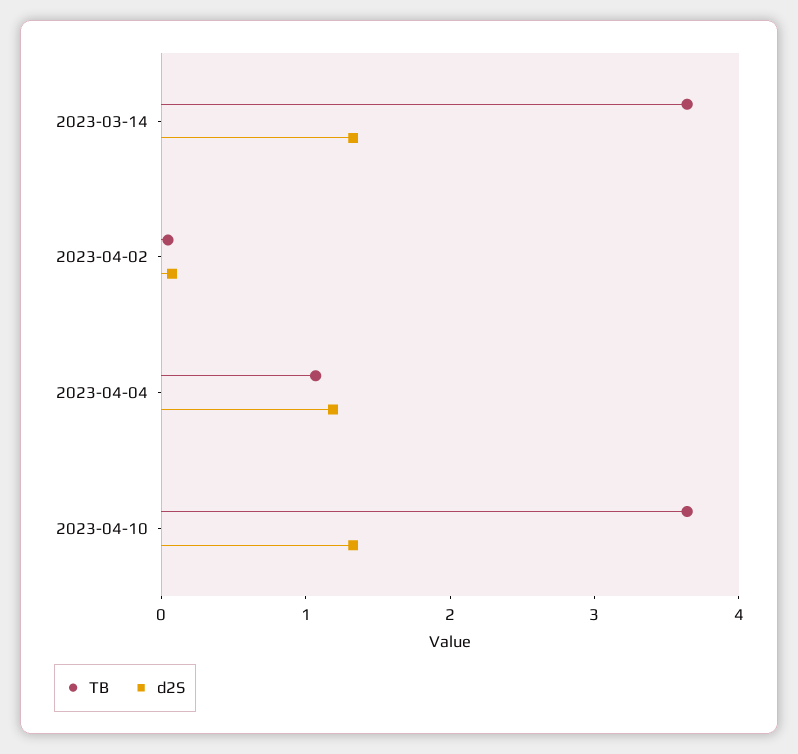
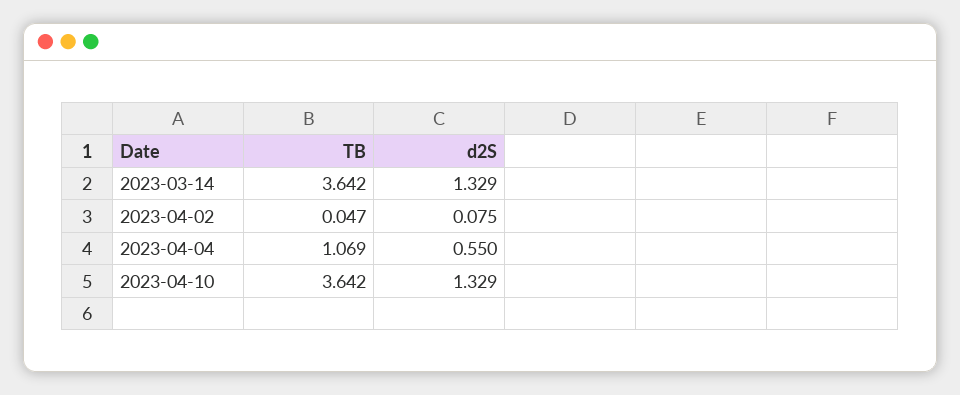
  {
    "TB": {
      "2023-03-14": 3.642,
      "2023-04-02": 0.047,
      "2023-04-04": 1.069,
      "2023-04-10": 3.642
    },
    "d2S": {
      "2023-03-14": 1.329,
      "2023-04-02": 0.075,
-     "2023-04-04": 1.2,
+     "2023-04-04": 0.55,
      "2023-04-10": 1.329
    }
  }

